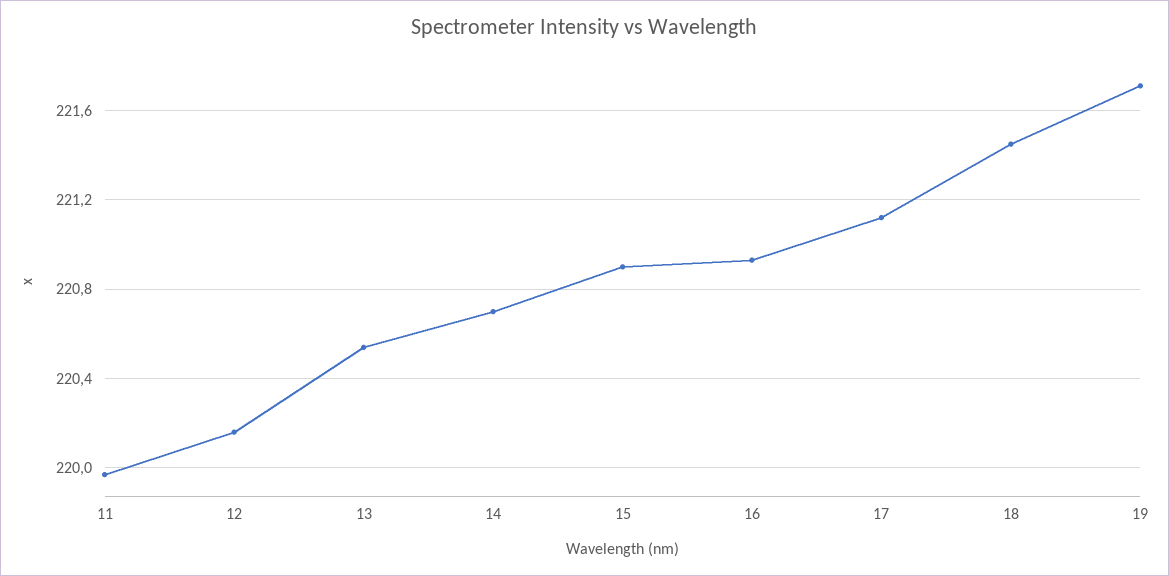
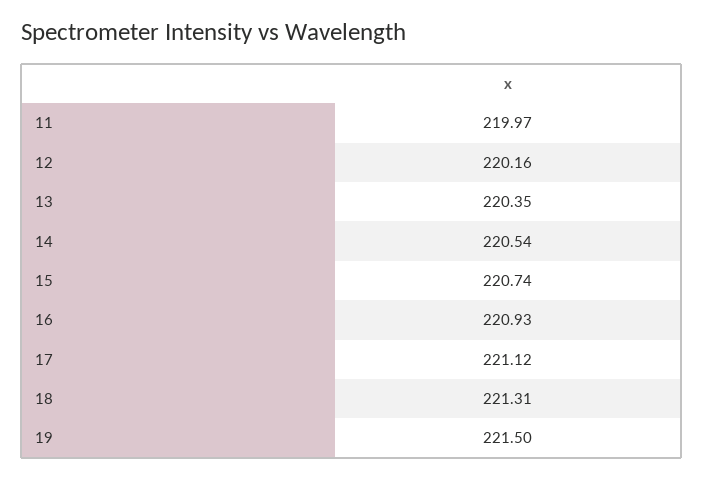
  {
    "11": 219.97,
    "12": 220.16,
-   "13": 220.55,
+   "13": 220.35,
-   "14": 220.7,
+   "14": 220.54,
-   "15": 220.9,
+   "15": 220.74,
    "16": 220.93,
    "17": 221.12,
-   "18": 221.45,
+   "18": 221.31,
-   "19": 221.7
+   "19": 221.5
  }

